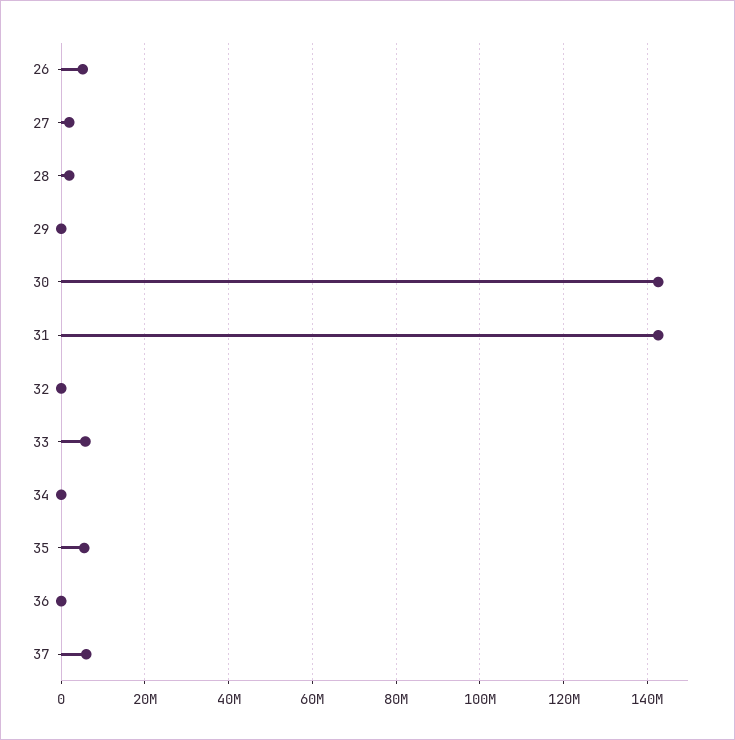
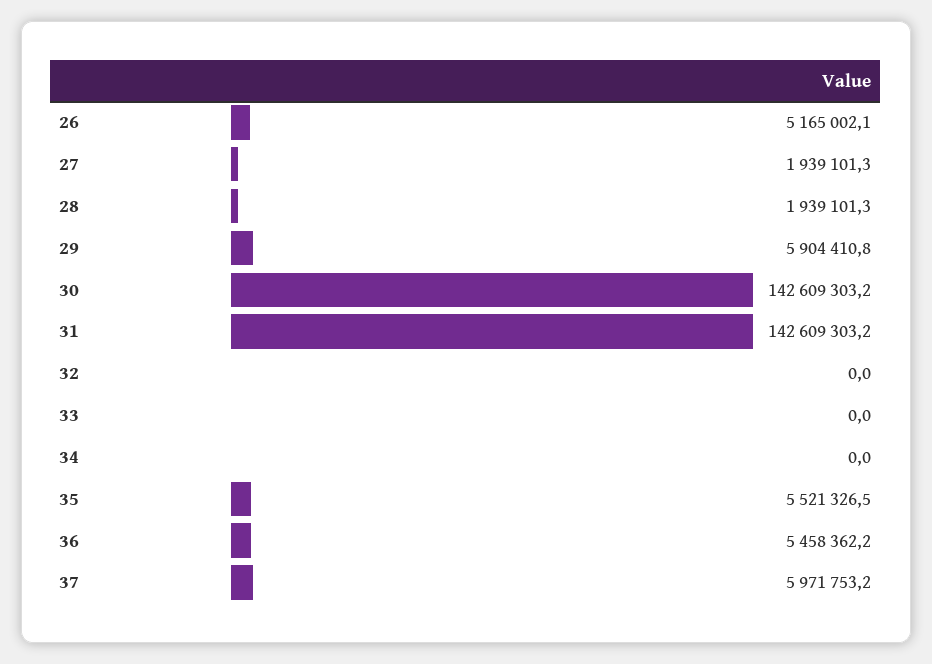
  {
    "26": 5165002.1,
    "27": 1939101.3,
    "28": 1939101.3,
-   "29": 0,
+   "29": 5904410.8,
    "30": 142609303.2,
    "31": 142609303.2,
    "32": 0,
-   "33": 6000000,
+   "33": 0,
    "34": 0,
    "35": 5521326.5,
-   "36": 0,
+   "36": 5458362.2,
    "37": 5971753.2
  }

